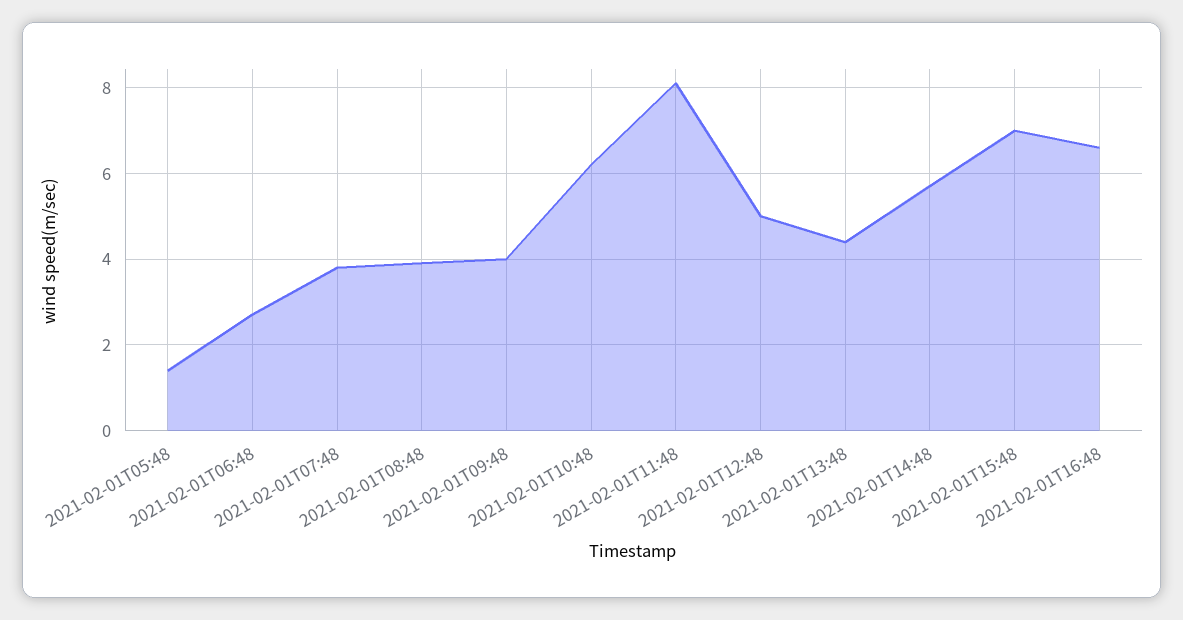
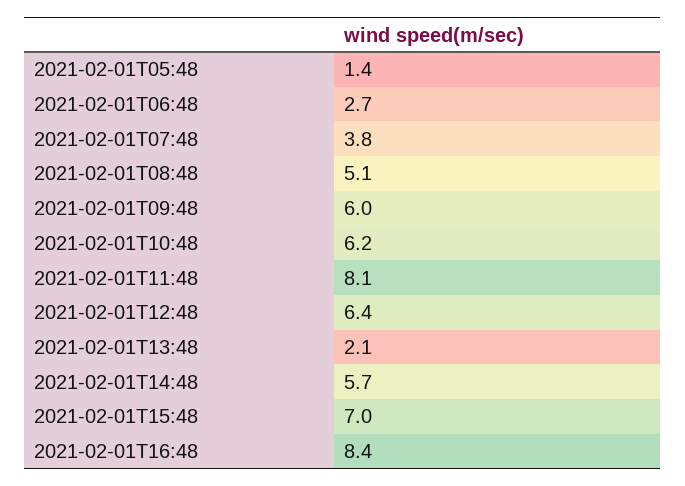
  {
    "2021-02-01T05:48": 1.4,
    "2021-02-01T06:48": 2.7,
    "2021-02-01T07:48": 3.8,
-   "2021-02-01T08:48": 4,
+   "2021-02-01T08:48": 5.1,
-   "2021-02-01T09:48": 4,
+   "2021-02-01T09:48": 6,
    "2021-02-01T10:48": 6.2,
    "2021-02-01T11:48": 8.1,
-   "2021-02-01T12:48": 5,
+   "2021-02-01T12:48": 6.4,
-   "2021-02-01T13:48": 4.5,
+   "2021-02-01T13:48": 2.1,
    "2021-02-01T14:48": 5.7,
    "2021-02-01T15:48": 7,
-   "2021-02-01T16:48": 6.5
+   "2021-02-01T16:48": 8.4
  }

